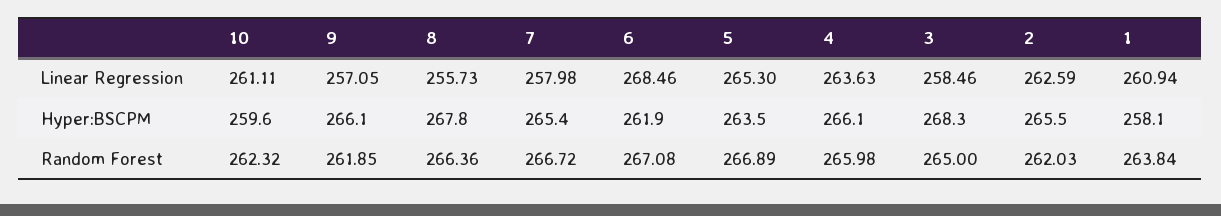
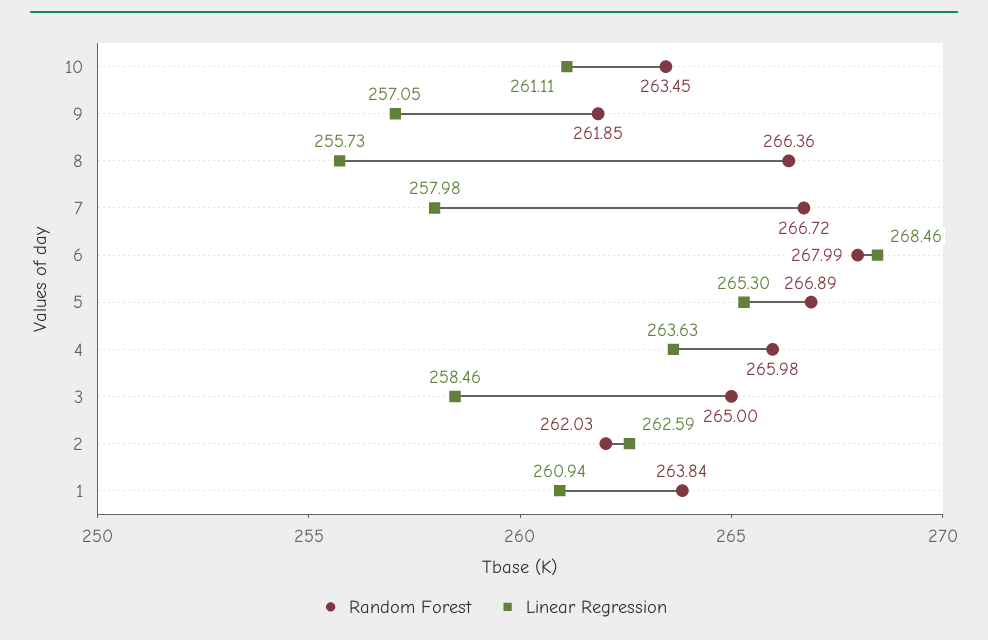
  {
    "Linear Regression": {
      "10": 261.11,
      "9": 257.05,
      "8": 255.73,
      "7": 257.98,
      "6": 268.46,
      "5": 265.3,
      "4": 263.63,
      "3": 258.46,
      "2": 262.59,
      "1": 260.94
    },
-   "Hyper:BSCPM": {
-     "10": 259.6,
-     "9": 266.1,
-     "8": 267.8,
-     "7": 265.4,
-     "6": 261.9,
-     "5": 263.5,
-     "4": 266.1,
-     "3": 268.3,
-     "2": 265.5,
-     "1": 258.1
-   },
    "Random Forest": {
-     "10": 262.32,
+     "10": 263.45,
      "9": 261.85,
      "8": 266.36,
      "7": 266.72,
-     "6": 267.08,
+     "6": 267.99,
      "5": 266.89,
      "4": 265.98,
      "3": 265,
      "2": 262.03,
      "1": 263.84
    }
  }

